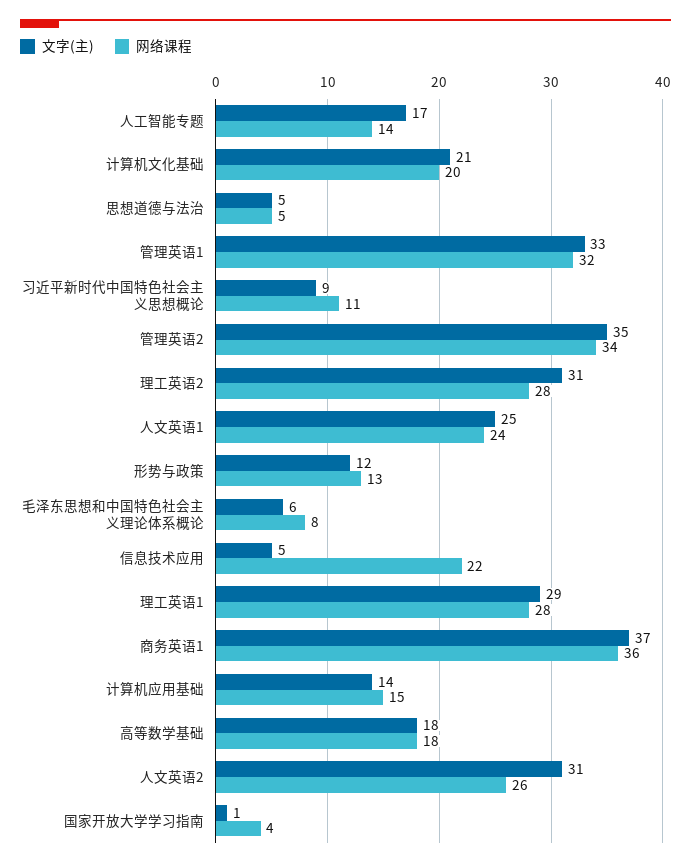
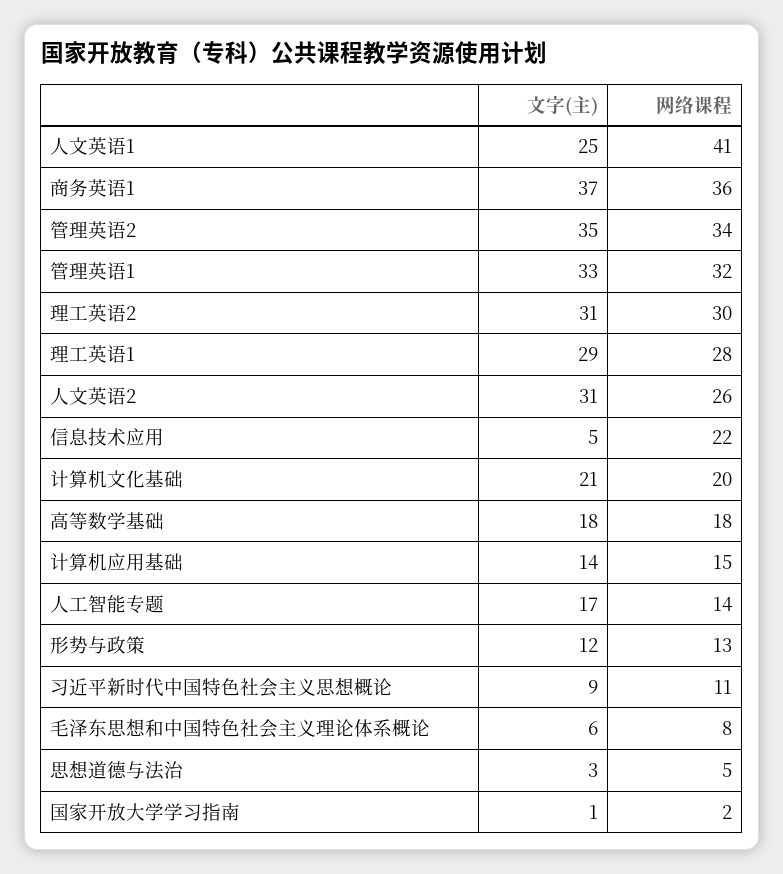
  {
    "文字(主)": {
      "人工智能专题": 17,
      "计算机文化基础": 21,
-     "思想道德与法治": 5,
+     "思想道德与法治": 3,
      "管理英语1": 33,
      "习近平新时代中国特色社会主义思想概论": 9,
      "管理英语2": 35,
      "理工英语2": 31,
      "人文英语1": 25,
      "形势与政策": 12,
      "毛泽东思想和中国特色社会主义理论体系概论": 6,
      "信息技术应用": 5,
      "理工英语1": 29,
      "商务英语1": 37,
      "计算机应用基础": 14,
      "高等数学基础": 18,
      "人文英语2": 31,
      "国家开放大学学习指南": 1
    },
    "网络课程": {
      "人工智能专题": 14,
      "计算机文化基础": 20,
      "思想道德与法治": 5,
      "管理英语1": 32,
      "习近平新时代中国特色社会主义思想概论": 11,
      "管理英语2": 34,
-     "理工英语2": 28,
+     "理工英语2": 30,
-     "人文英语1": 24,
+     "人文英语1": 41,
      "形势与政策": 13,
      "毛泽东思想和中国特色社会主义理论体系概论": 8,
      "信息技术应用": 22,
      "理工英语1": 28,
      "商务英语1": 36,
      "计算机应用基础": 15,
      "高等数学基础": 18,
      "人文英语2": 26,
-     "国家开放大学学习指南": 4
+     "国家开放大学学习指南": 2
    }
  }

